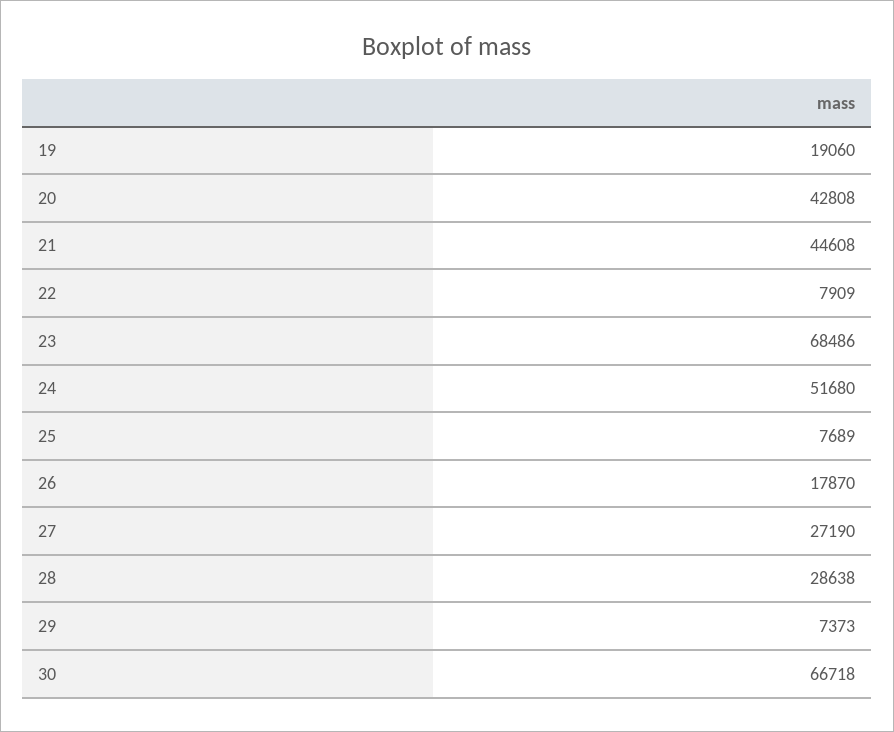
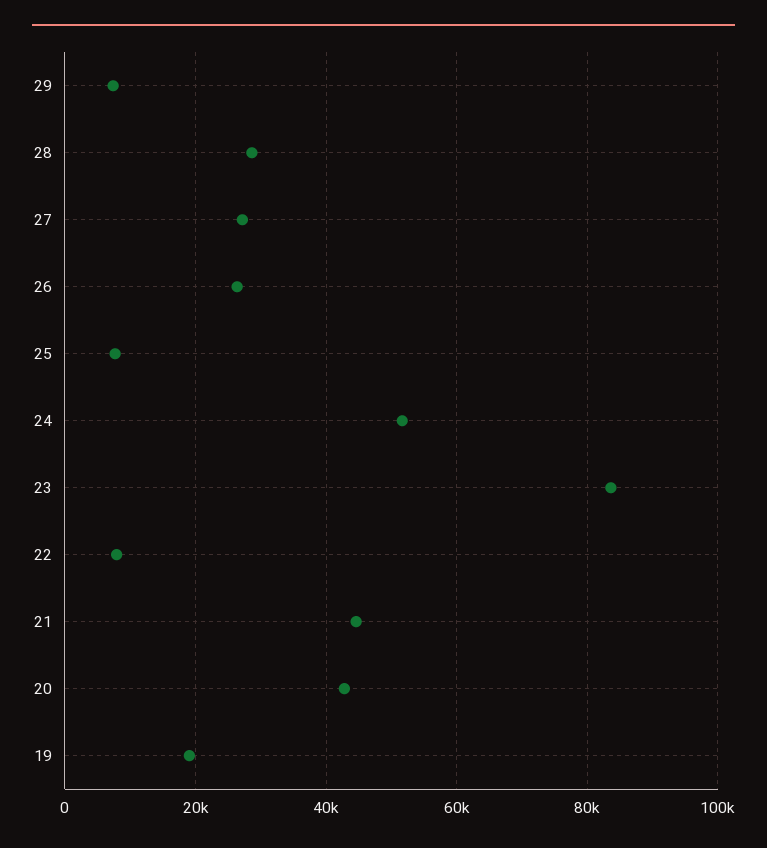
  {
    "19": 19060,
    "20": 42808,
    "21": 44608,
    "22": 7909,
-   "23": 68486,
+   "23": 84000,
    "24": 51680,
    "25": 7689,
-   "26": 17870,
+   "26": 26000,
    "27": 27190,
    "28": 28638,
-   "29": 7373,
+   "29": 7373
-   "30": 66718
  }

